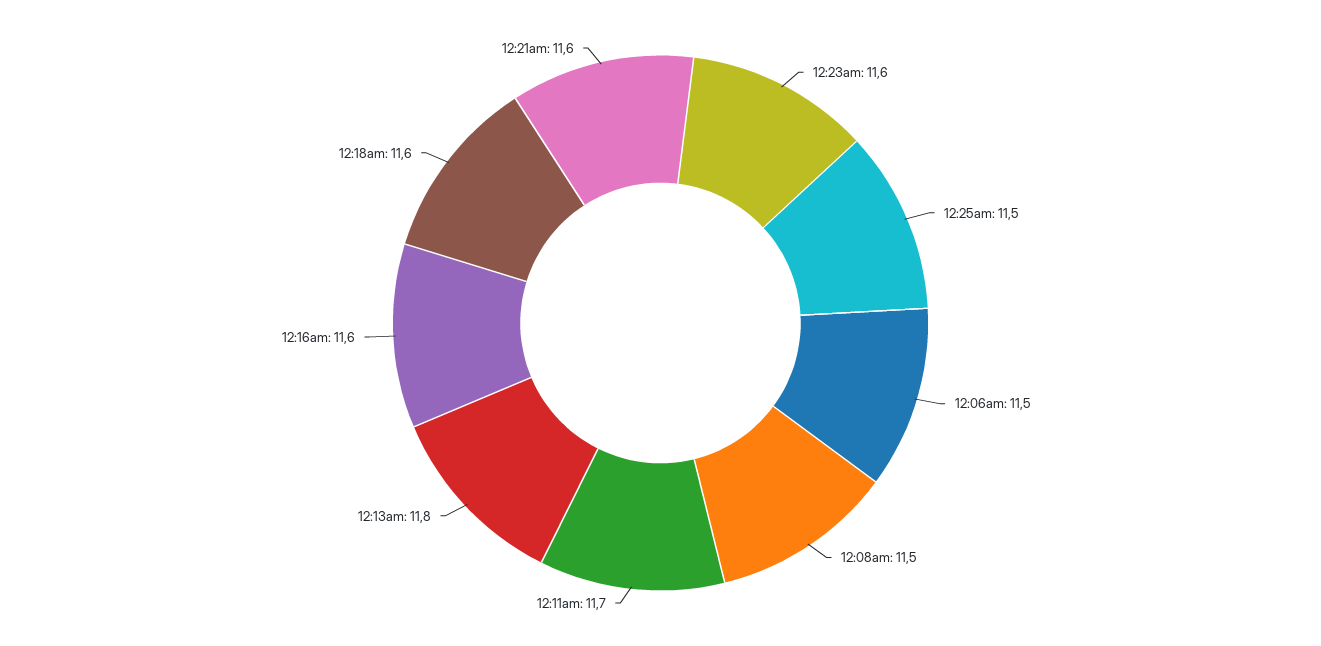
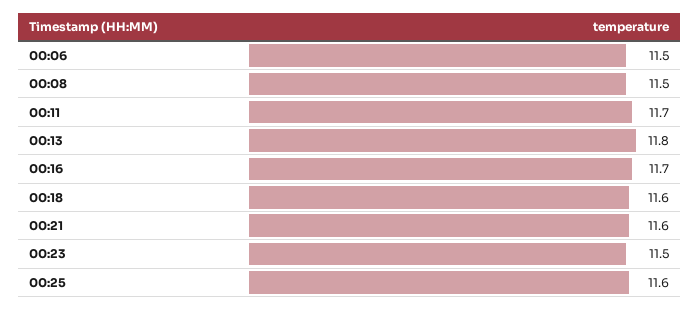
  {
-   "12:23am": 11.6,
+   "12:23am": 11.5,
-   "12:25am": 11.5,
+   "12:25am": 11.6,
    "12:06am": 11.5,
    "12:08am": 11.5,
    "12:11am": 11.7,
    "12:13am": 11.8,
-   "12:16am": 11.6,
+   "12:16am": 11.7,
    "12:18am": 11.6,
    "12:21am": 11.6
  }

